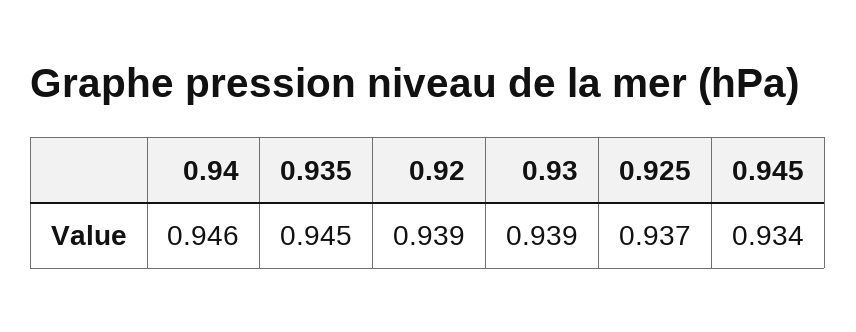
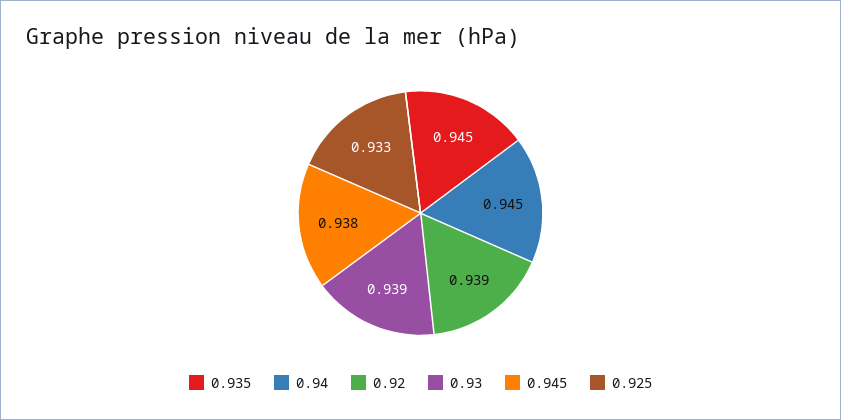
  {
-   "0.94": 0.946,
+   "0.94": 0.945,
    "0.935": 0.945,
    "0.92": 0.939,
    "0.93": 0.939,
-   "0.925": 0.937,
+   "0.925": 0.933,
-   "0.945": 0.934
+   "0.945": 0.938
  }

